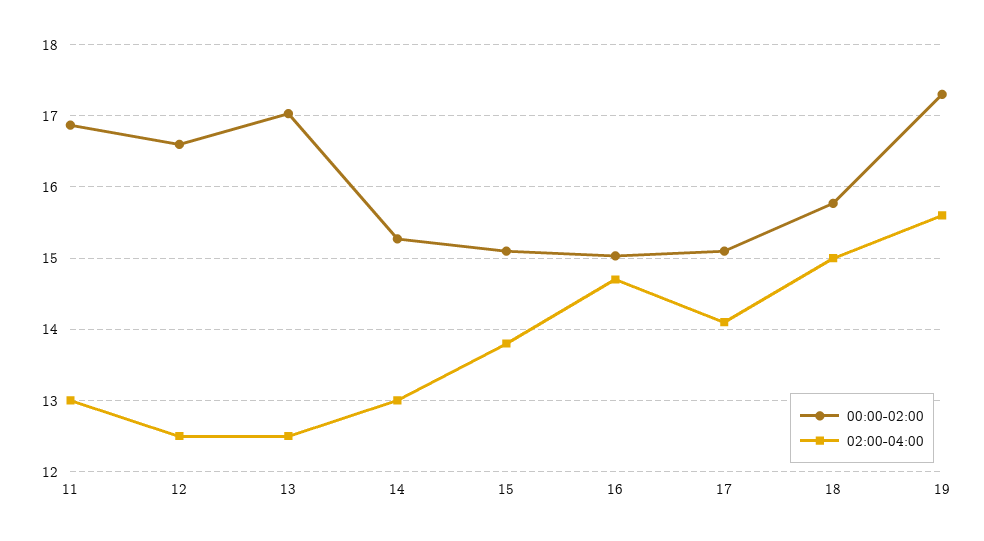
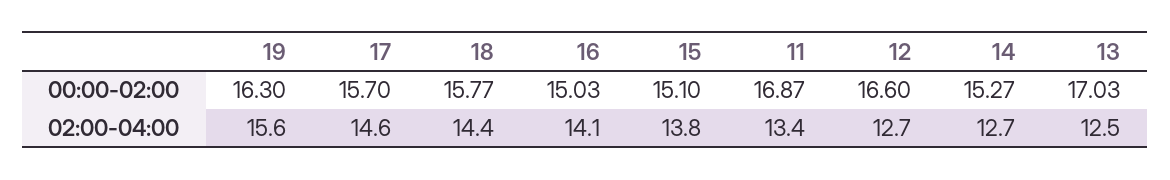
  {
    "00:00-02:00": {
      "11": 16.87,
      "12": 16.6,
      "13": 17.03,
      "14": 15.27,
      "15": 15.1,
      "16": 15.03,
-     "17": 15.1,
+     "17": 15.7,
      "18": 15.77,
-     "19": 17.3
+     "19": 16.3
    },
    "02:00-04:00": {
-     "11": 13,
+     "11": 13.4,
-     "12": 12.5,
+     "12": 12.7,
      "13": 12.5,
-     "14": 13,
+     "14": 12.7,
      "15": 13.8,
-     "16": 14.7,
+     "16": 14.1,
-     "17": 14.1,
+     "17": 14.6,
-     "18": 15,
+     "18": 14.4,
      "19": 15.6
    }
  }

